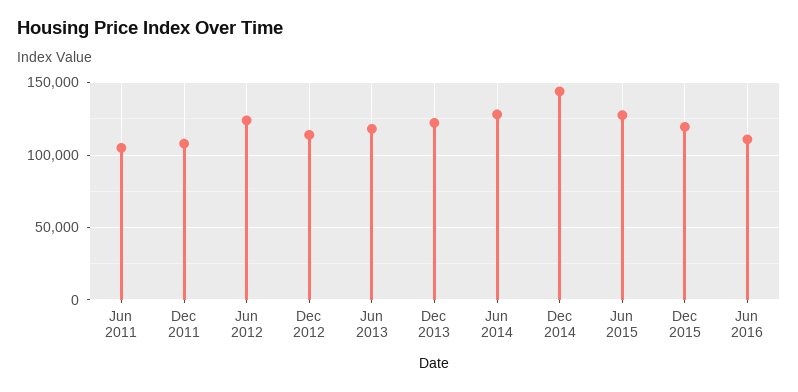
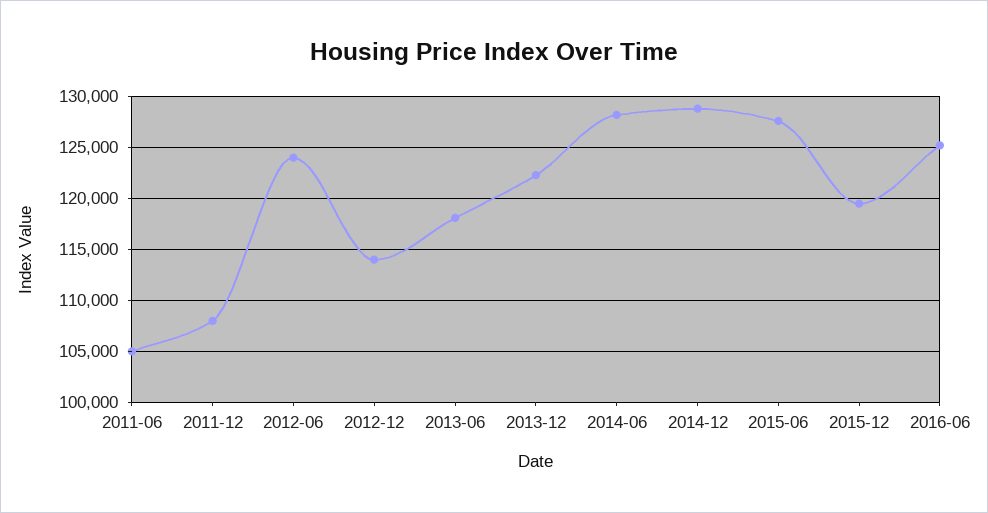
  {
    "Jun 2011": 105000,
    "Dec 2011": 108000,
    "Jun 2012": 124000,
    "Dec 2012": 114000,
    "Jun 2013": 118000,
    "Dec 2013": 122000,
    "Jun 2014": 128000,
-   "Dec 2014": 145000,
+   "Dec 2014": 129000,
    "Jun 2015": 128000,
    "Dec 2015": 120000,
-   "Jun 2016": 110000
+   "Jun 2016": 125000
  }

